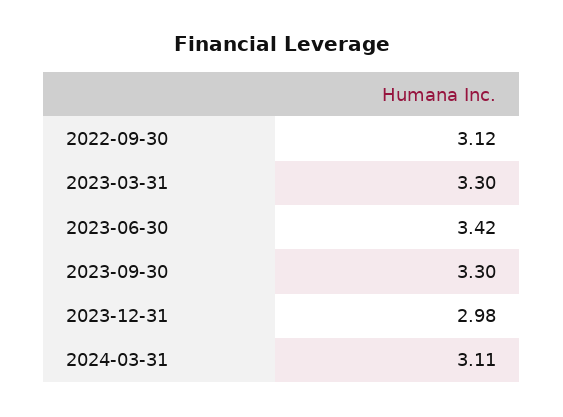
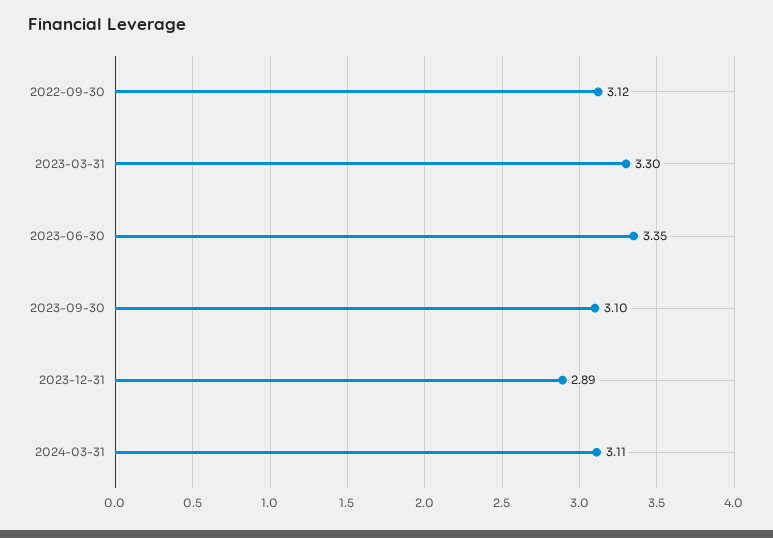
  {
    "2022-09-30": 3.12,
    "2023-03-31": 3.3,
-   "2023-06-30": 3.42,
+   "2023-06-30": 3.35,
-   "2023-09-30": 3.3,
+   "2023-09-30": 3.1,
-   "2023-12-31": 2.98,
+   "2023-12-31": 2.89,
    "2024-03-31": 3.11
  }

